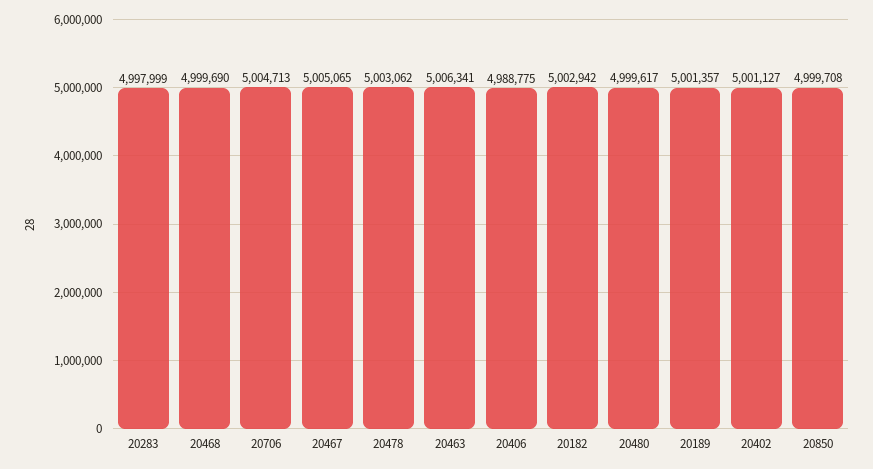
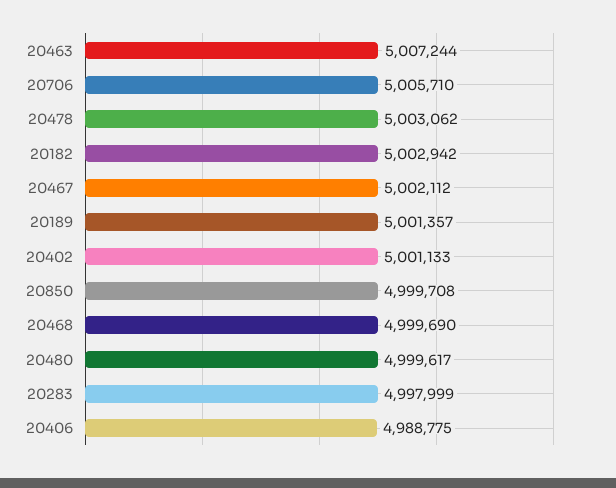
  {
    "20283": 4997999,
    "20468": 4999690,
-   "20706": 5004713,
+   "20706": 5005710,
-   "20467": 5005065,
+   "20467": 5002112,
    "20478": 5003062,
-   "20463": 5006341,
+   "20463": 5007244,
    "20406": 4988775,
    "20182": 5002942,
    "20480": 4999617,
    "20189": 5001357,
-   "20402": 5001127,
+   "20402": 5001133,
    "20850": 4999708
  }

